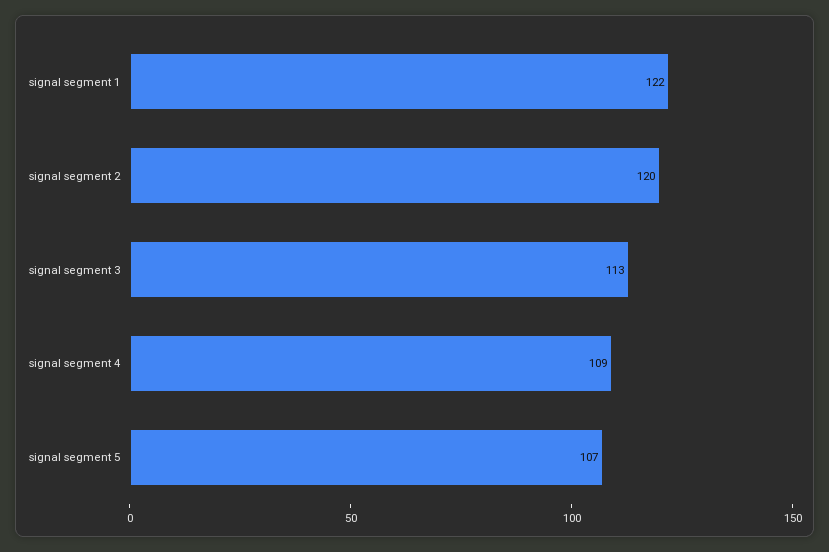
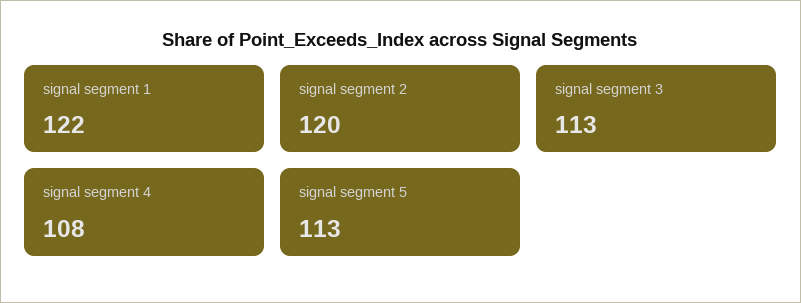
  {
    "signal segment 1": 122,
    "signal segment 2": 120,
    "signal segment 3": 113,
-   "signal segment 4": 109,
+   "signal segment 4": 108,
-   "signal segment 5": 107
+   "signal segment 5": 113
  }

